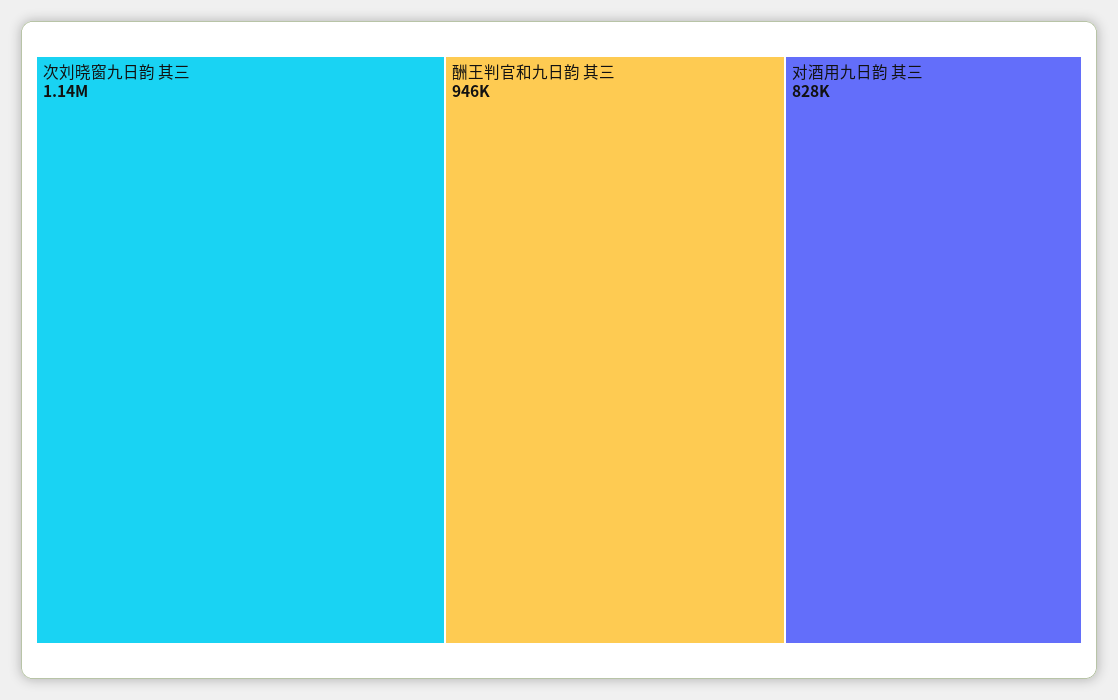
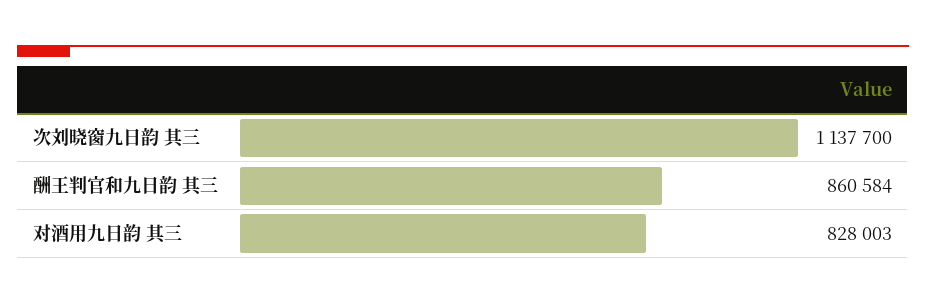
  {
    "次刘晓窗九日韵 其三": 1137700,
-   "酬王判官和九日韵 其三": 946000,
+   "酬王判官和九日韵 其三": 860584,
    "对酒用九日韵 其三": 828003
  }

